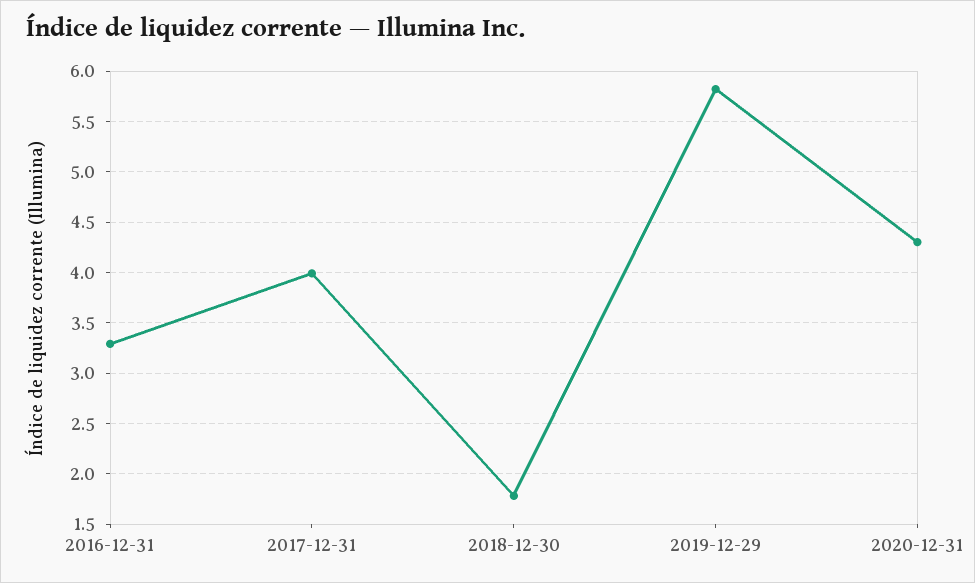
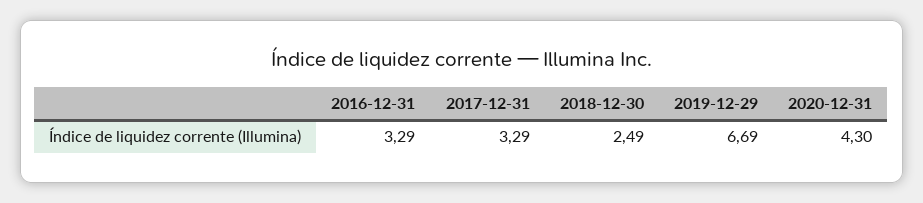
  {
    "2016-12-31": 3.29,
-   "2017-12-31": 4,
+   "2017-12-31": 3.29,
-   "2018-12-30": 1.8,
+   "2018-12-30": 2.49,
-   "2019-12-29": 5.8,
+   "2019-12-29": 6.69,
    "2020-12-31": 4.3
  }

